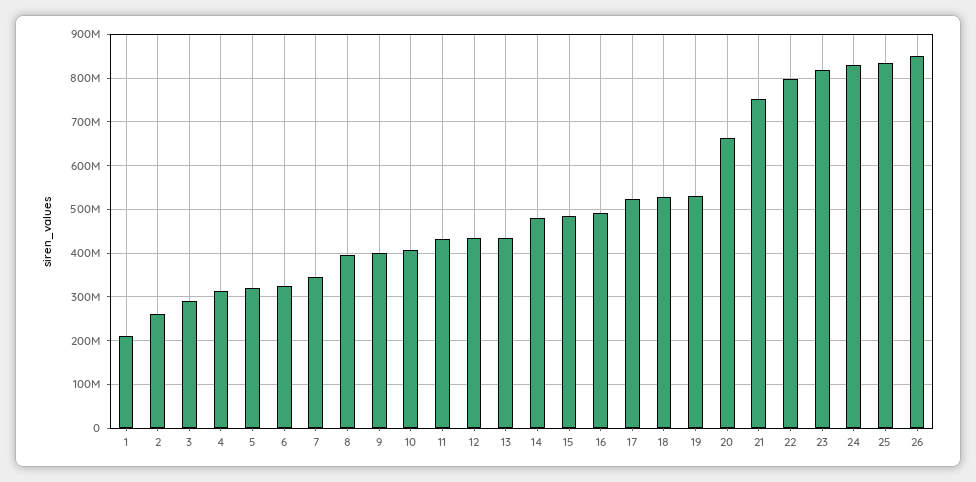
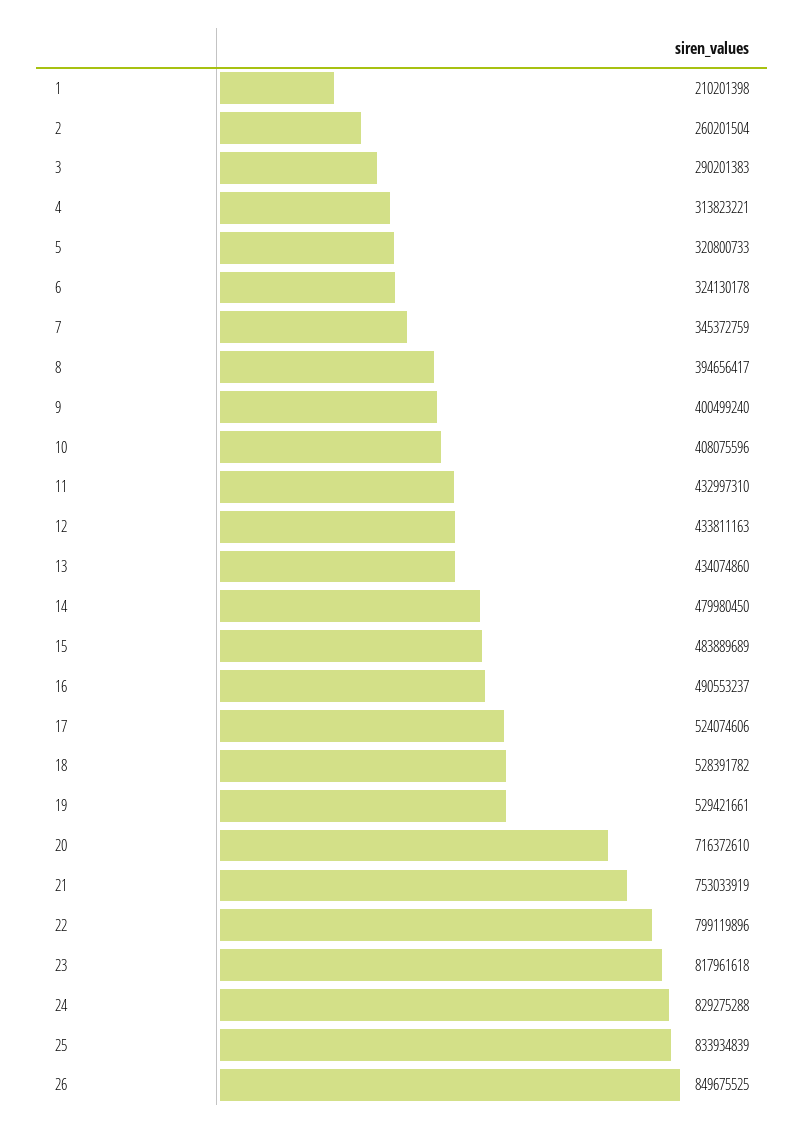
  {
    "1": 210201398,
    "2": 260201504,
    "3": 290201383,
    "4": 313823221,
    "5": 320800733,
    "6": 324130178,
    "7": 345372759,
    "8": 394656417,
    "9": 400499240,
    "10": 408075596,
    "11": 432997310,
    "12": 433811163,
    "13": 434074860,
    "14": 479980450,
    "15": 483889689,
    "16": 490553237,
    "17": 524074606,
    "18": 528391782,
    "19": 529421661,
-   "20": 660000000,
+   "20": 716372610,
    "21": 753033919,
    "22": 799119896,
    "23": 817961618,
    "24": 829275288,
    "25": 833934839,
    "26": 849675525
  }

